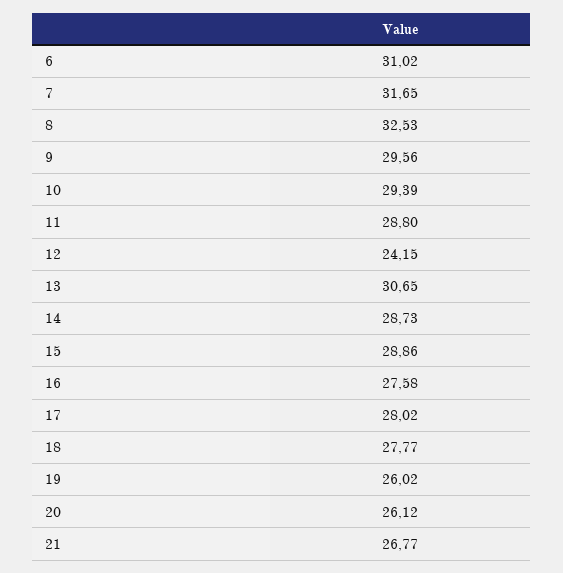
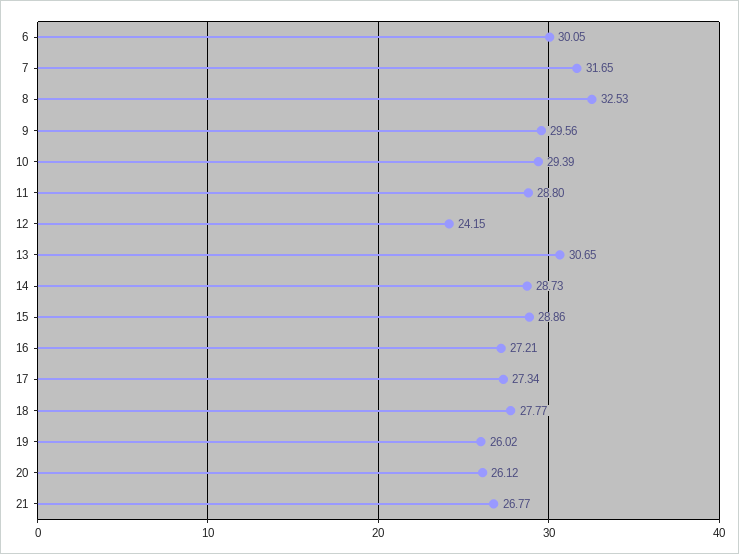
  {
-   "6": 31.02,
+   "6": 30.05,
    "7": 31.65,
    "8": 32.53,
    "9": 29.56,
    "10": 29.39,
    "11": 28.8,
    "12": 24.15,
    "13": 30.65,
    "14": 28.73,
    "15": 28.86,
-   "16": 27.58,
+   "16": 27.21,
-   "17": 28.02,
+   "17": 27.34,
    "18": 27.77,
    "19": 26.02,
    "20": 26.12,
    "21": 26.77
  }

